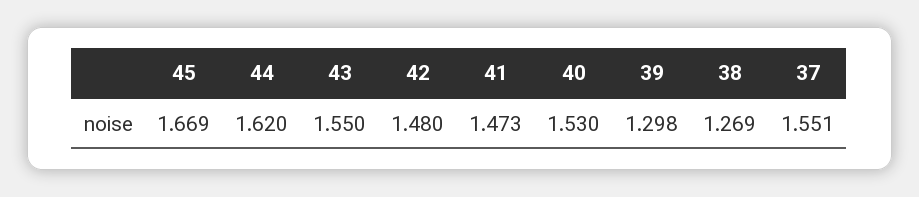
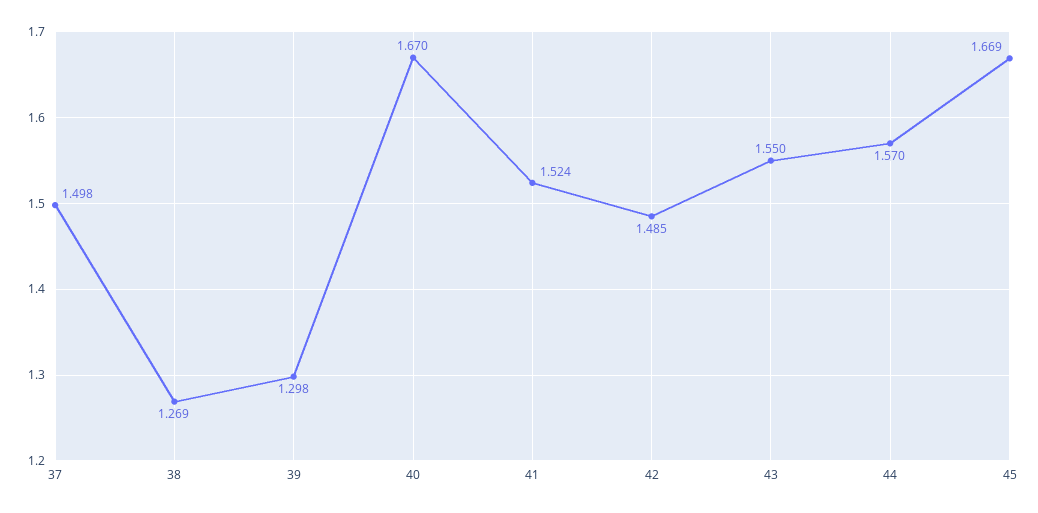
  {
    "45": 1.669,
-   "44": 1.62,
+   "44": 1.57,
    "43": 1.55,
-   "42": 1.48,
+   "42": 1.485,
-   "41": 1.473,
+   "41": 1.524,
-   "40": 1.53,
+   "40": 1.67,
    "39": 1.298,
    "38": 1.269,
-   "37": 1.551
+   "37": 1.498
  }

